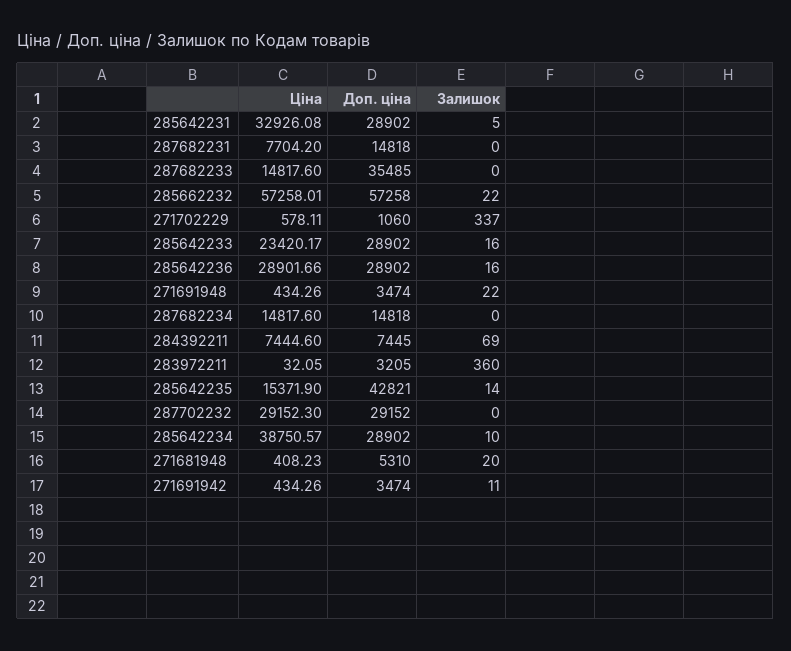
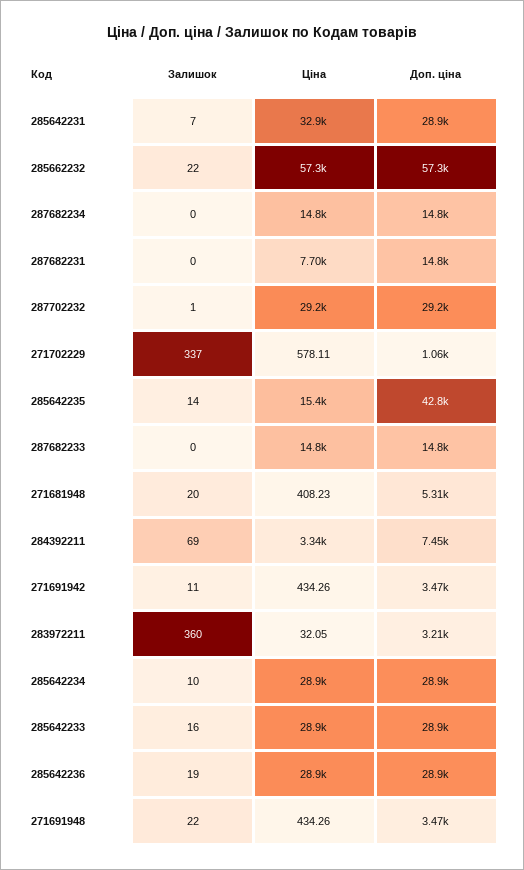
  {
    "Ціна": {
      "285642231": 32926.08,
      "287682231": 7704.2,
      "287682233": 14817.6,
      "285662232": 57258.01,
      "271702229": 578.11,
-     "285642233": 23420.17,
+     "285642233": 28900,
      "285642236": 28901.66,
      "271691948": 434.26,
      "287682234": 14817.6,
-     "284392211": 7444.6,
+     "284392211": 3340,
      "283972211": 32.05,
      "285642235": 15371.9,
      "287702232": 29152.3,
-     "285642234": 38750.57,
+     "285642234": 28900,
      "271681948": 408.23,
      "271691942": 434.26
    },
    "Доп. ціна": {
      "285642231": 28902,
      "287682231": 14818,
-     "287682233": 35485,
+     "287682233": 14800,
      "285662232": 57258,
      "271702229": 1060,
      "285642233": 28902,
      "285642236": 28902,
      "271691948": 3474,
      "287682234": 14818,
      "284392211": 7445,
      "283972211": 3205,
      "285642235": 42821,
      "287702232": 29152,
      "285642234": 28902,
      "271681948": 5310,
      "271691942": 3474
    },
    "Залишок": {
-     "285642231": 5,
+     "285642231": 7,
      "287682231": 0,
      "287682233": 0,
      "285662232": 22,
      "271702229": 337,
      "285642233": 16,
-     "285642236": 16,
+     "285642236": 19,
      "271691948": 22,
      "287682234": 0,
      "284392211": 69,
      "283972211": 360,
      "285642235": 14,
-     "287702232": 0,
+     "287702232": 1,
      "285642234": 10,
      "271681948": 20,
      "271691942": 11
    }
  }

